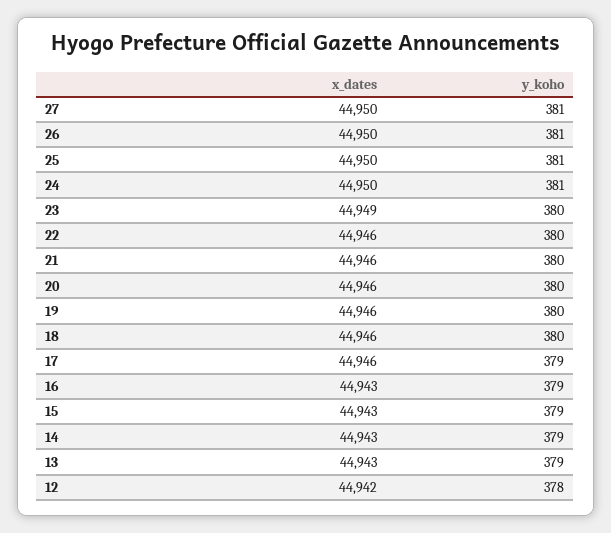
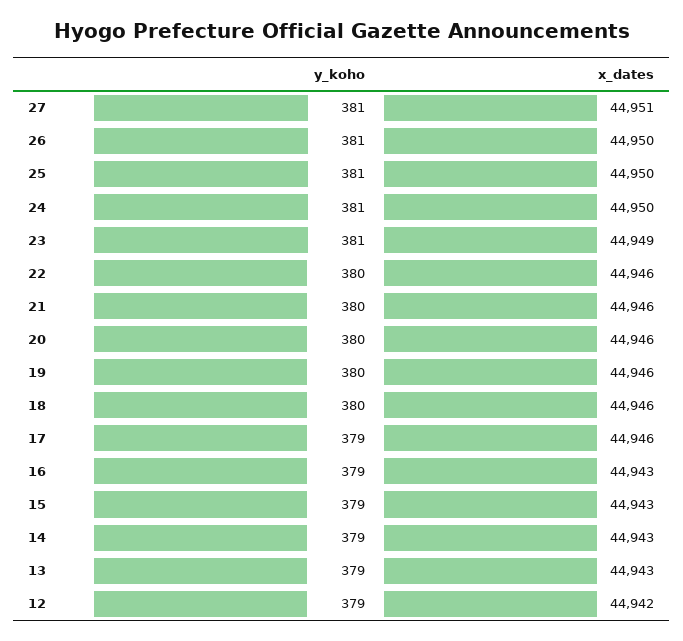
  {
    "x_dates": {
-     "27": 44950,
+     "27": 44951,
      "26": 44950,
      "25": 44950,
      "24": 44950,
      "23": 44949,
      "22": 44946,
      "21": 44946,
      "20": 44946,
      "19": 44946,
      "18": 44946,
      "17": 44946,
      "16": 44943,
      "15": 44943,
      "14": 44943,
      "13": 44943,
      "12": 44942
    },
    "y_koho": {
      "27": 381,
      "26": 381,
      "25": 381,
      "24": 381,
-     "23": 380,
+     "23": 381,
      "22": 380,
      "21": 380,
      "20": 380,
      "19": 380,
      "18": 380,
      "17": 379,
      "16": 379,
      "15": 379,
      "14": 379,
      "13": 379,
-     "12": 378
+     "12": 379
    }
  }

